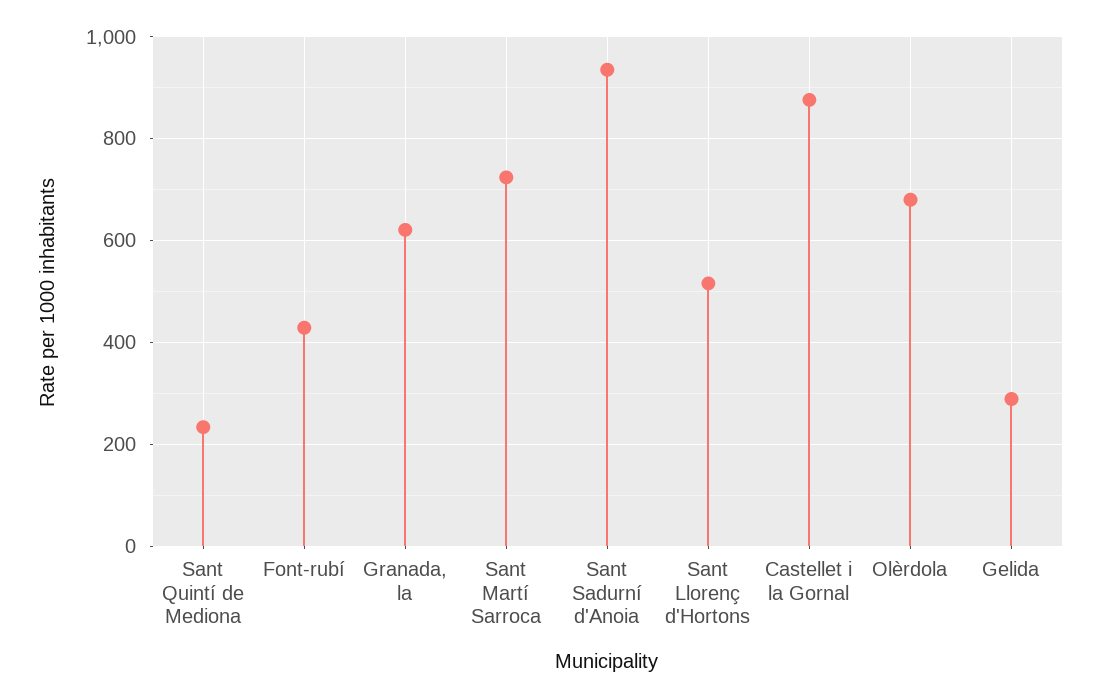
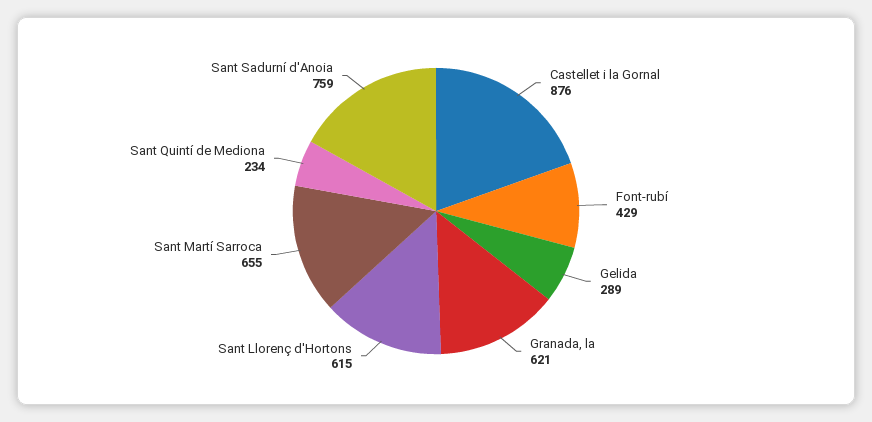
  {
    "Sant Quintí de Mediona": 234,
    "Font-rubí": 429,
    "Granada, la": 621,
-   "Sant Martí Sarroca": 720,
+   "Sant Martí Sarroca": 655,
-   "Sant Sadurní d'Anoia": 940,
+   "Sant Sadurní d'Anoia": 759,
-   "Sant Llorenç d'Hortons": 520,
+   "Sant Llorenç d'Hortons": 615,
    "Castellet i la Gornal": 876,
-   "Olèrdola": 680,
    "Gelida": 289
  }

